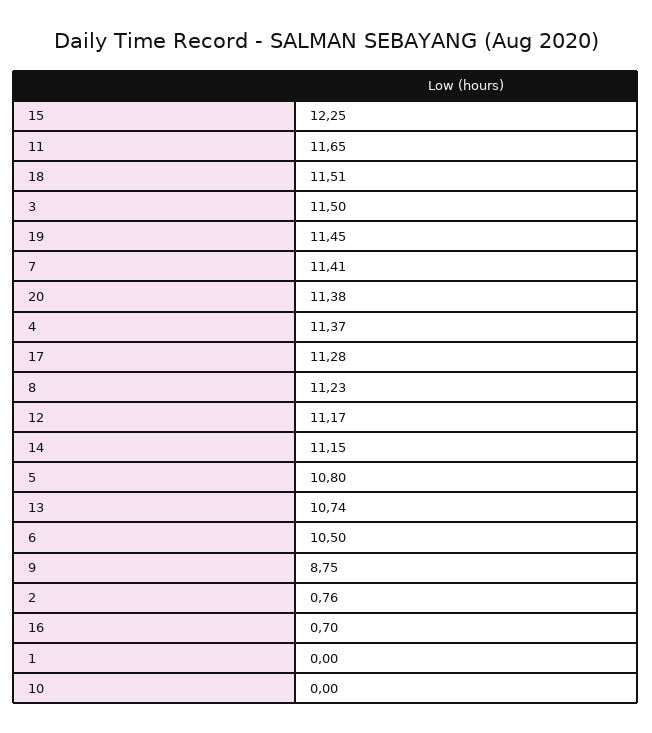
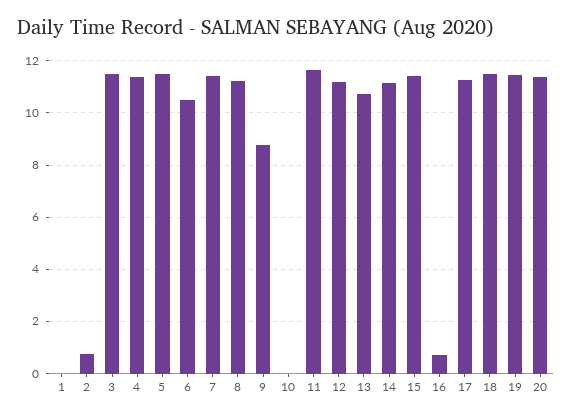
  {
-   "15": 12.25,
+   "15": 11.5,
    "11": 11.65,
    "18": 11.51,
    "3": 11.5,
    "19": 11.45,
    "7": 11.41,
    "20": 11.38,
    "4": 11.37,
    "17": 11.28,
    "8": 11.23,
    "12": 11.17,
    "14": 11.15,
-   "5": 10.8,
+   "5": 11.5,
    "13": 10.74,
    "6": 10.5,
    "9": 8.75,
    "2": 0.76,
    "16": 0.7,
    "1": 0,
    "10": 0
  }

